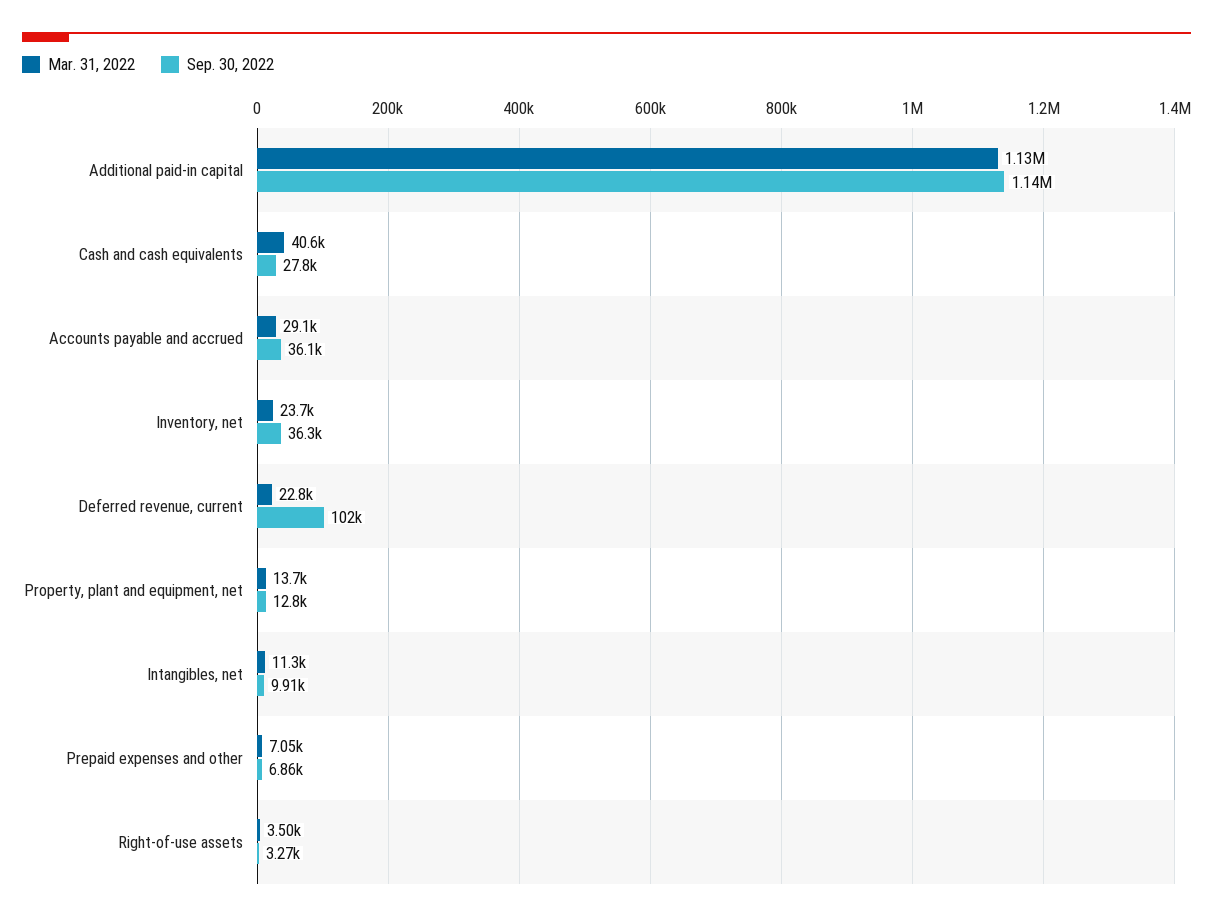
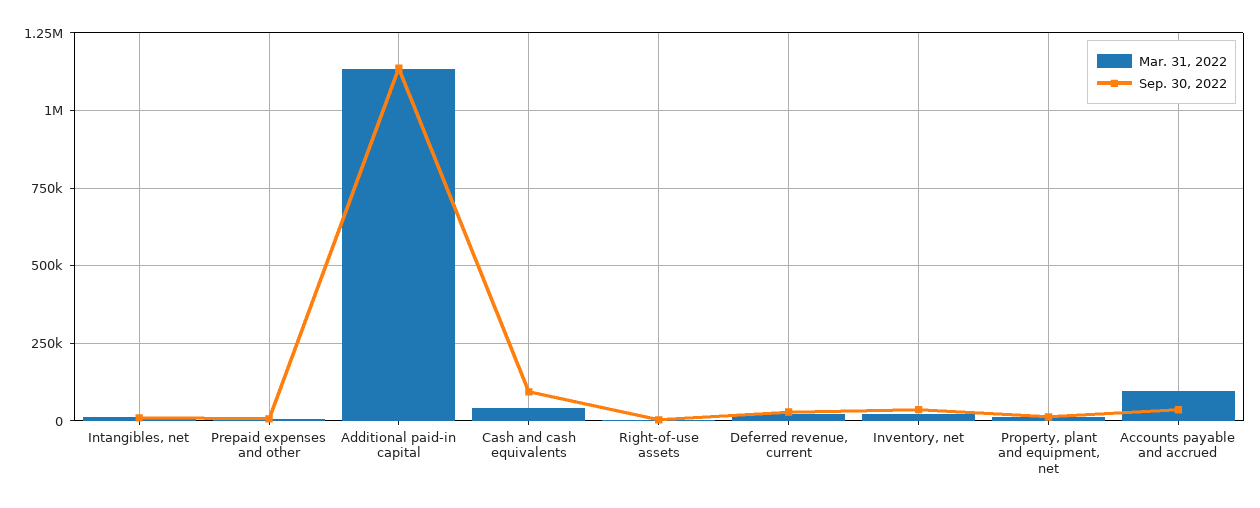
  {
    "Mar. 31, 2022": {
      "Additional paid-in capital": 1130000,
      "Cash and cash equivalents": 40600,
-     "Accounts payable and accrued": 29100,
+     "Accounts payable and accrued": 100000,
      "Inventory, net": 23700,
      "Deferred revenue, current": 22800,
      "Property, plant and equipment, net": 13700,
      "Intangibles, net": 11300,
      "Prepaid expenses and other": 7050,
      "Right-of-use assets": 3500
    },
    "Sep. 30, 2022": {
      "Additional paid-in capital": 1140000,
-     "Cash and cash equivalents": 27800,
+     "Cash and cash equivalents": 100000,
      "Accounts payable and accrued": 36100,
      "Inventory, net": 36300,
-     "Deferred revenue, current": 102000,
+     "Deferred revenue, current": 25000,
      "Property, plant and equipment, net": 12800,
      "Intangibles, net": 9910,
      "Prepaid expenses and other": 6860,
      "Right-of-use assets": 3270
    }
  }

